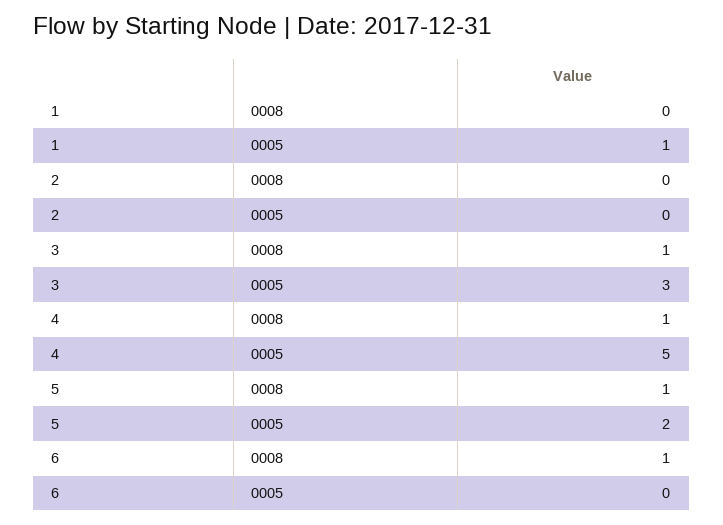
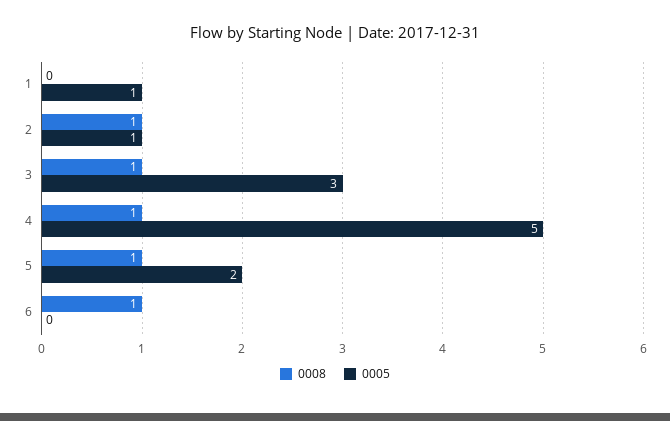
  {
    "0008": {
      "1": 0,
-     "2": 0,
+     "2": 1,
      "3": 1,
      "4": 1,
      "5": 1,
      "6": 1
    },
    "0005": {
      "1": 1,
-     "2": 0,
+     "2": 1,
      "3": 3,
      "4": 5,
      "5": 2,
      "6": 0
    }
  }

